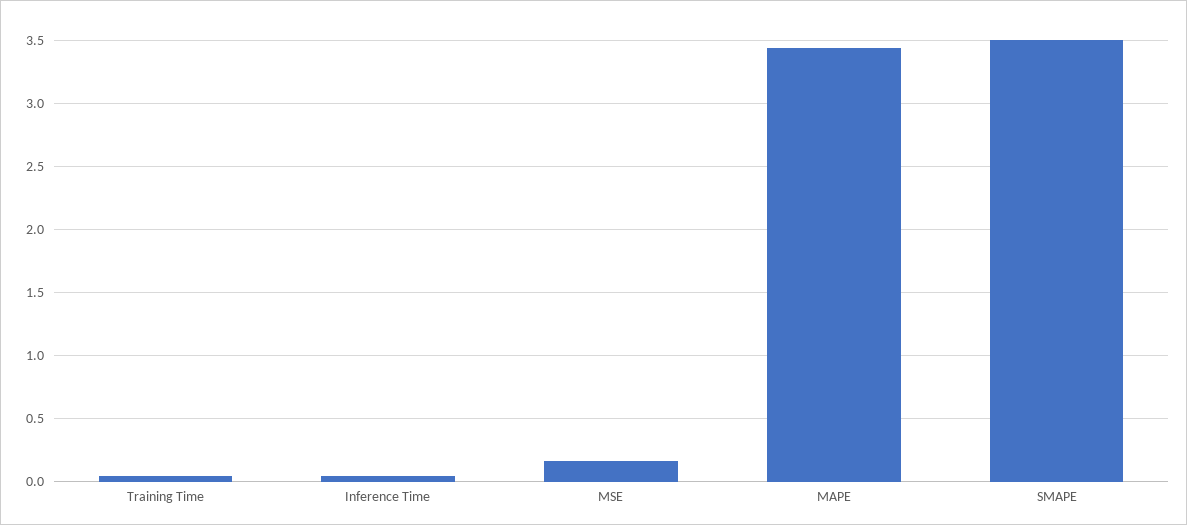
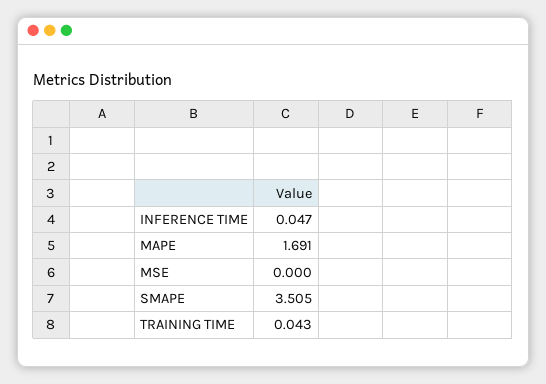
  {
    "Training Time": 0.043,
    "Inference Time": 0.047,
-   "MSE": 0.15,
+   "MSE": 0,
-   "MAPE": 3.45,
+   "MAPE": 1.691,
    "SMAPE": 3.505
  }

